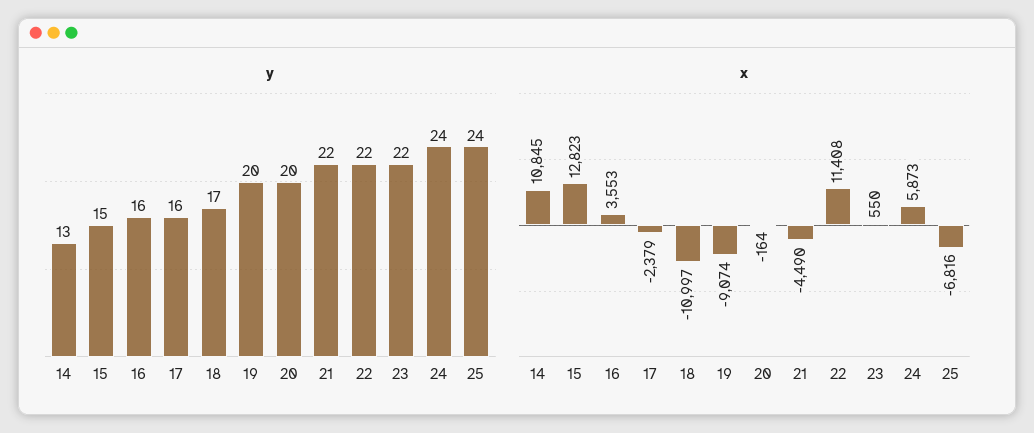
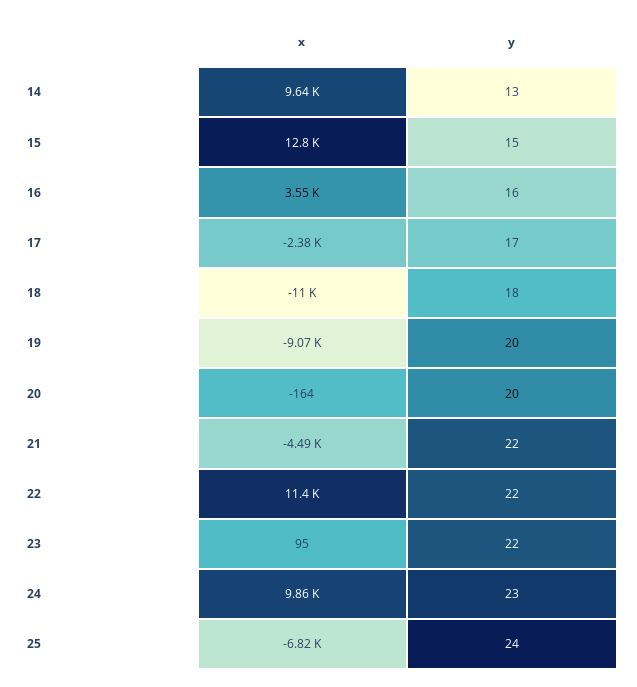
  {
    "y": {
      "14": 13,
      "15": 15,
      "16": 16,
-     "17": 16,
+     "17": 17,
-     "18": 17,
+     "18": 18,
      "19": 20,
      "20": 20,
      "21": 22,
      "22": 22,
      "23": 22,
-     "24": 24,
+     "24": 23,
      "25": 24
    },
    "x": {
-     "14": 10845,
+     "14": 9640,
      "15": 12823,
      "16": 3553,
      "17": -2379,
      "18": -10997,
      "19": -9074,
      "20": -164,
      "21": -4490,
      "22": 11408,
-     "23": 550,
+     "23": 95,
-     "24": 5873,
+     "24": 9860,
      "25": -6816
    }
  }

